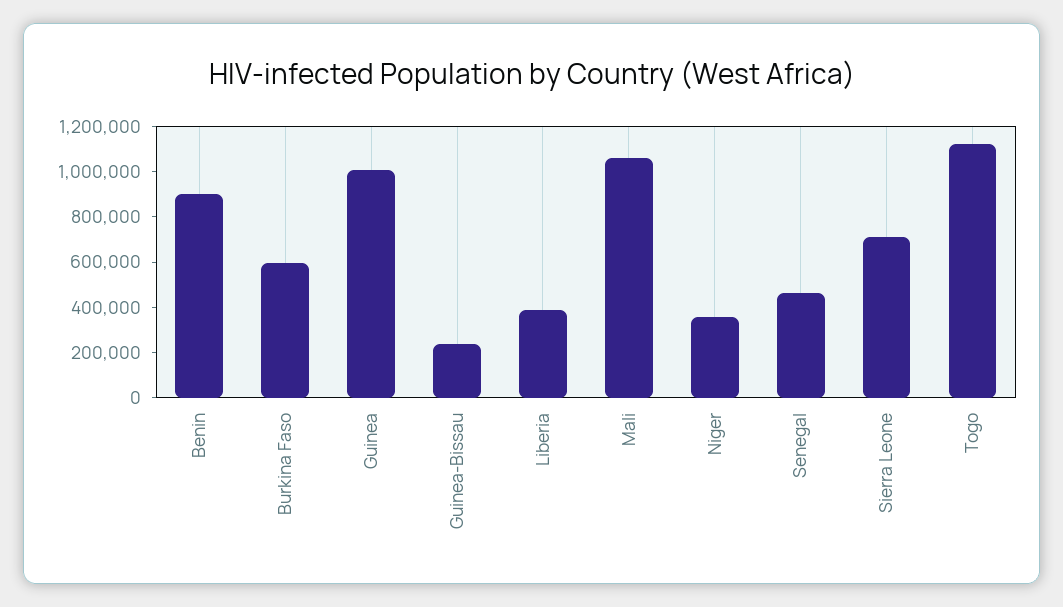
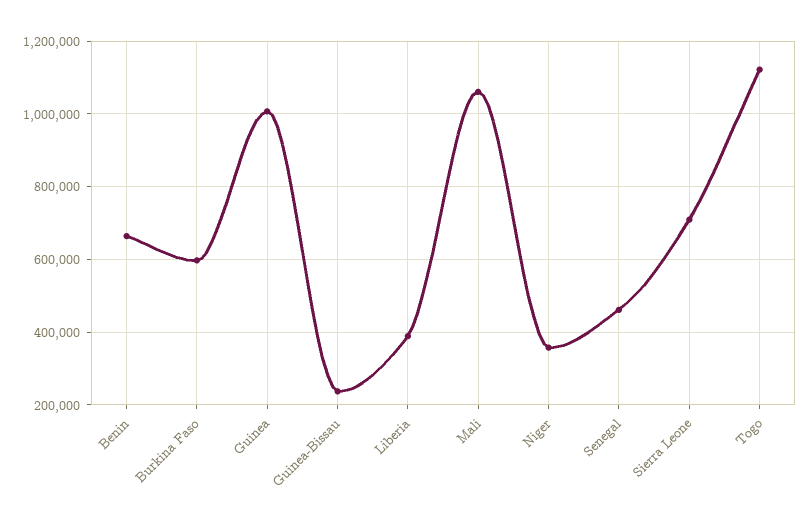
  {
-   "Benin": 900000,
+   "Benin": 660000,
    "Burkina Faso": 600000,
    "Guinea": 1000000,
    "Guinea-Bissau": 240000,
    "Liberia": 380000,
    "Mali": 1060000,
    "Niger": 360000,
    "Senegal": 460000,
    "Sierra Leone": 700000,
    "Togo": 1120000
  }

